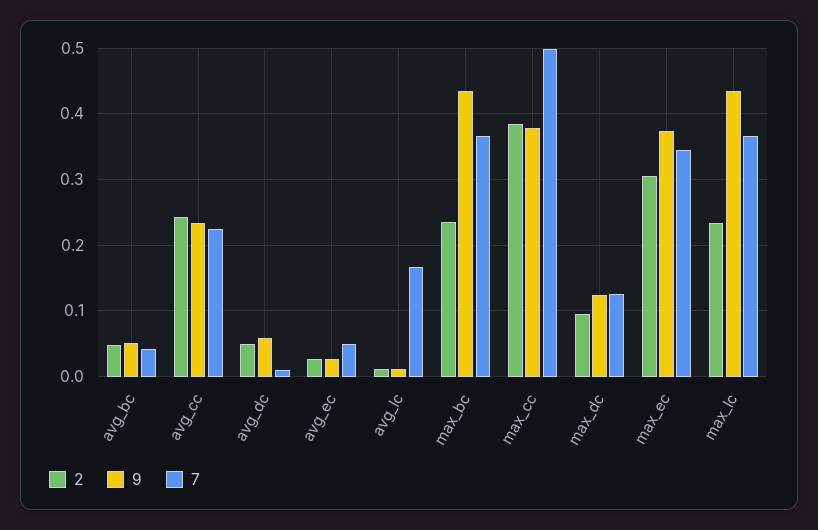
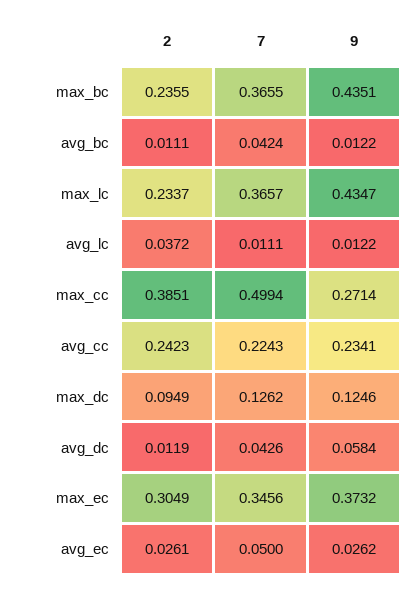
  {
    "2": {
-     "avg_bc": 0.05,
+     "avg_bc": 0.0111,
      "avg_cc": 0.2423,
-     "avg_dc": 0.05,
+     "avg_dc": 0.0119,
      "avg_ec": 0.0261,
-     "avg_lc": 0.01,
+     "avg_lc": 0.0372,
      "max_bc": 0.2355,
      "max_cc": 0.3851,
      "max_dc": 0.0949,
      "max_ec": 0.3049,
      "max_lc": 0.2337
    },
    "9": {
-     "avg_bc": 0.05,
+     "avg_bc": 0.0122,
      "avg_cc": 0.2341,
      "avg_dc": 0.0584,
      "avg_ec": 0.0262,
      "avg_lc": 0.0122,
      "max_bc": 0.4351,
-     "max_cc": 0.38,
+     "max_cc": 0.2714,
      "max_dc": 0.1246,
      "max_ec": 0.3732,
      "max_lc": 0.4347
    },
    "7": {
      "avg_bc": 0.0424,
      "avg_cc": 0.2243,
-     "avg_dc": 0.01,
+     "avg_dc": 0.0426,
      "avg_ec": 0.05,
-     "avg_lc": 0.17,
+     "avg_lc": 0.0111,
      "max_bc": 0.3655,
      "max_cc": 0.4994,
      "max_dc": 0.1262,
      "max_ec": 0.3456,
      "max_lc": 0.3657
    }
  }

